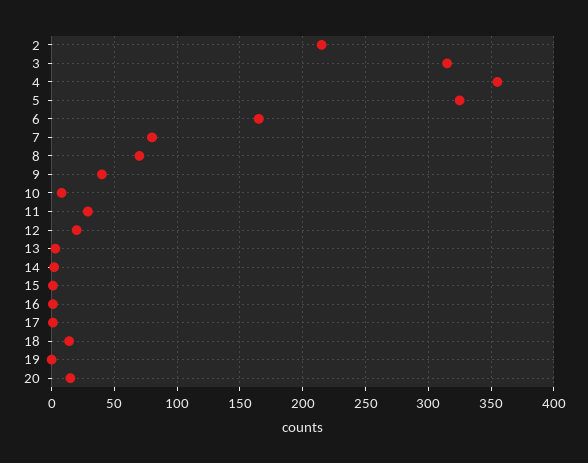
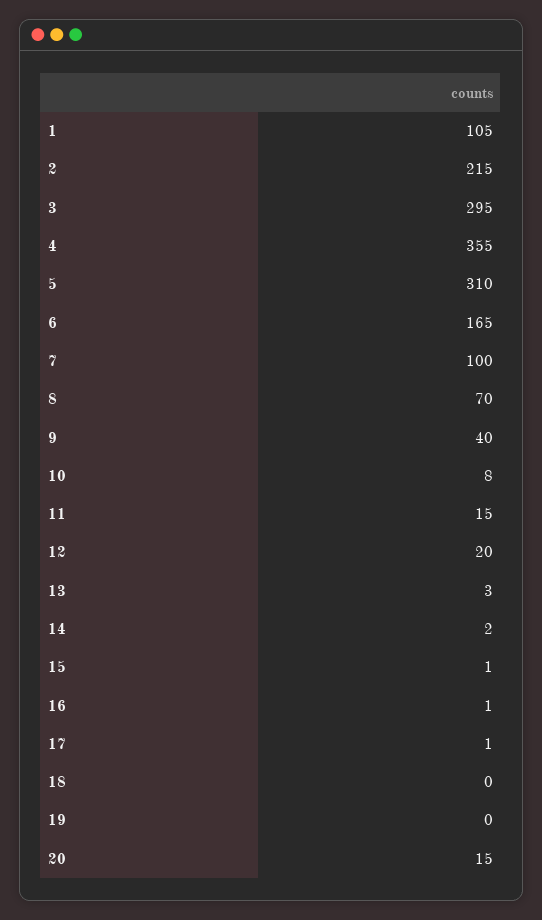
  {
    "2": 215,
-   "3": 315,
+   "3": 295,
    "4": 355,
-   "5": 325,
+   "5": 310,
    "6": 165,
-   "7": 80,
+   "7": 100,
    "8": 70,
    "9": 40,
    "10": 8,
-   "11": 30,
+   "11": 15,
    "12": 20,
    "13": 3,
    "14": 2,
    "15": 1,
    "16": 1,
    "17": 1,
-   "18": 15,
+   "18": 0,
    "19": 0,
-   "20": 15
+   "20": 15,
+   "1": 105
  }

